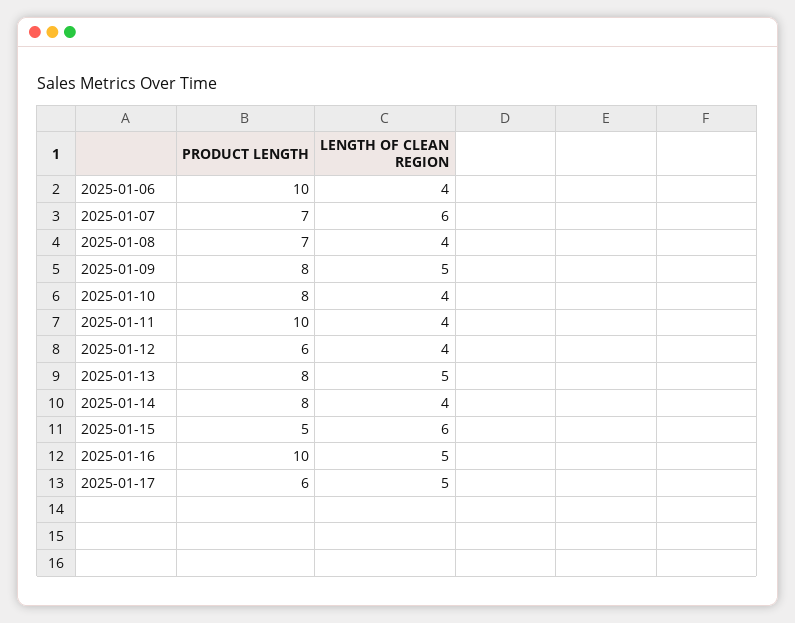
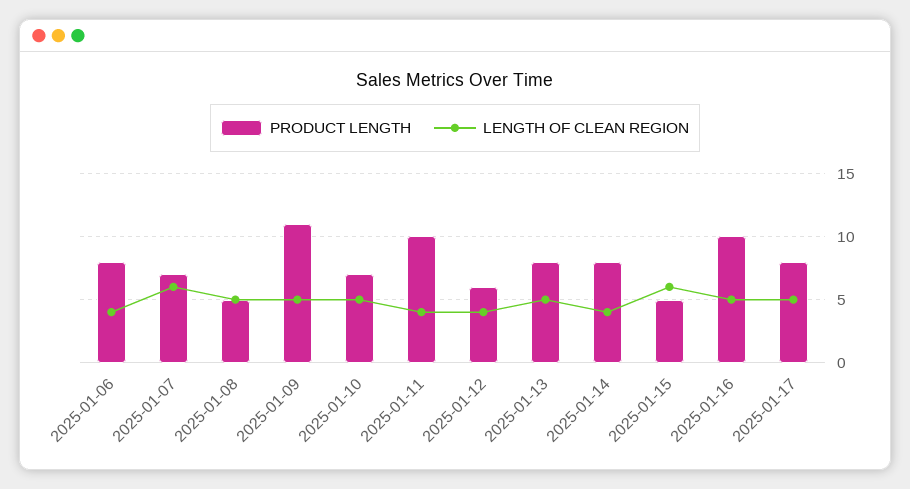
  {
    "PRODUCT LENGTH": {
-     "2025-01-06": 10,
+     "2025-01-06": 8,
      "2025-01-07": 7,
-     "2025-01-08": 7,
+     "2025-01-08": 5,
-     "2025-01-09": 8,
+     "2025-01-09": 11,
-     "2025-01-10": 8,
+     "2025-01-10": 7,
      "2025-01-11": 10,
      "2025-01-12": 6,
      "2025-01-13": 8,
      "2025-01-14": 8,
      "2025-01-15": 5,
      "2025-01-16": 10,
-     "2025-01-17": 6
+     "2025-01-17": 8
    },
    "LENGTH OF CLEAN REGION": {
      "2025-01-06": 4,
      "2025-01-07": 6,
-     "2025-01-08": 4,
+     "2025-01-08": 5,
      "2025-01-09": 5,
-     "2025-01-10": 4,
+     "2025-01-10": 5,
      "2025-01-11": 4,
      "2025-01-12": 4,
      "2025-01-13": 5,
      "2025-01-14": 4,
      "2025-01-15": 6,
      "2025-01-16": 5,
      "2025-01-17": 5
    }
  }

